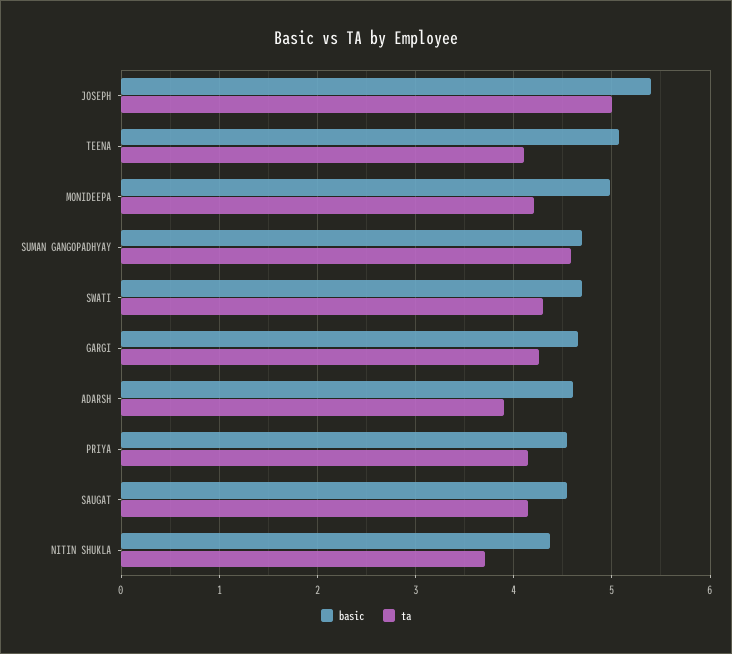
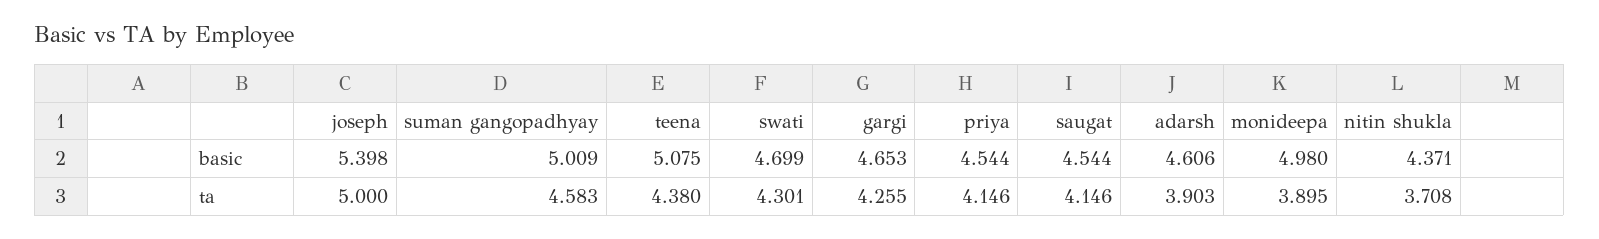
  {
    "basic": {
      "JOSEPH": 5.398,
      "TEENA": 5.075,
      "MONIDEEPA": 4.98,
-     "SUMAN GANGOPADHYAY": 4.7,
+     "SUMAN GANGOPADHYAY": 5.009,
      "SWATI": 4.699,
      "GARGI": 4.653,
      "ADARSH": 4.606,
      "PRIYA": 4.544,
      "SAUGAT": 4.544,
      "NITIN SHUKLA": 4.371
    },
    "ta": {
      "JOSEPH": 5,
-     "TEENA": 4.1,
+     "TEENA": 4.38,
-     "MONIDEEPA": 4.2,
+     "MONIDEEPA": 3.895,
      "SUMAN GANGOPADHYAY": 4.583,
      "SWATI": 4.301,
      "GARGI": 4.255,
      "ADARSH": 3.903,
      "PRIYA": 4.146,
      "SAUGAT": 4.146,
      "NITIN SHUKLA": 3.708
    }
  }

